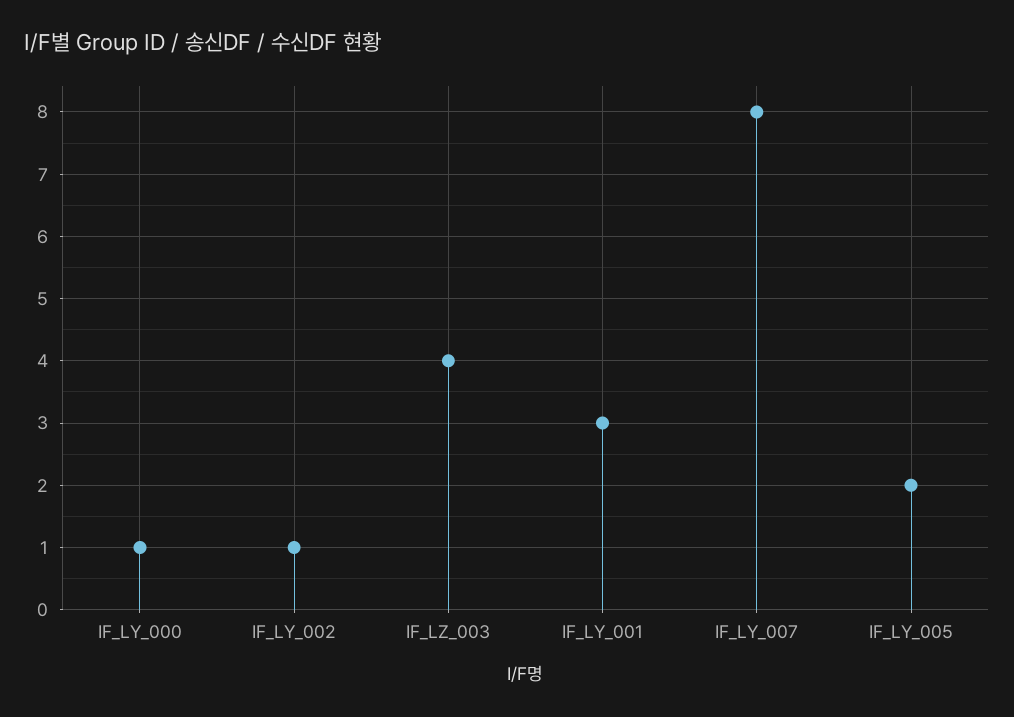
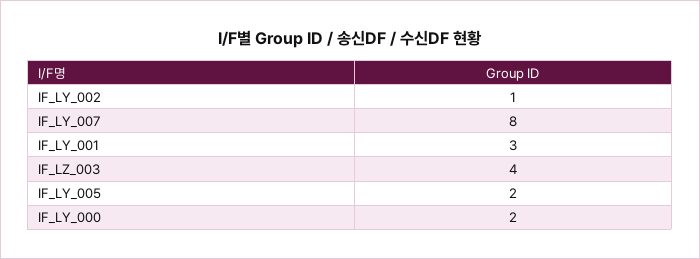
  {
-   "IF_LY_000": 1,
+   "IF_LY_000": 2,
    "IF_LY_002": 1,
    "IF_LZ_003": 4,
    "IF_LY_001": 3,
    "IF_LY_007": 8,
    "IF_LY_005": 2
  }

